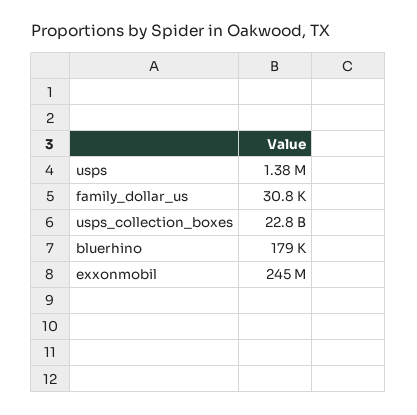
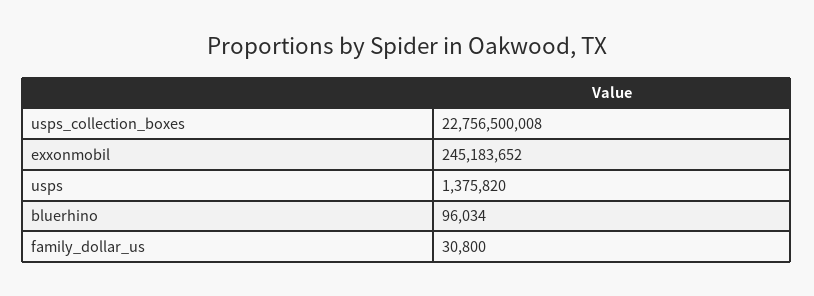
  {
    "usps": 1375820,
    "family_dollar_us": 30800,
    "usps_collection_boxes": 22756500008,
-   "bluerhino": 179000,
+   "bluerhino": 96034,
    "exxonmobil": 245183652
  }

